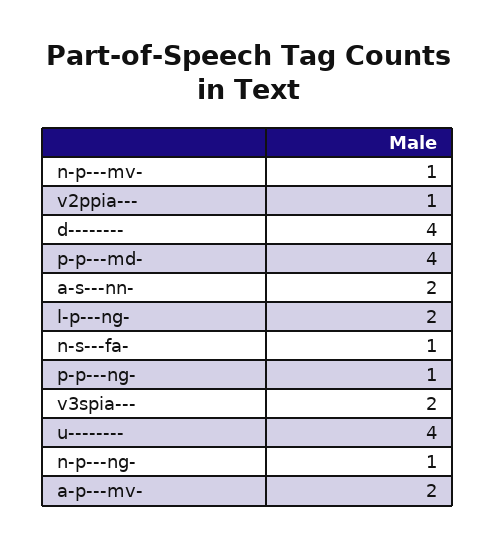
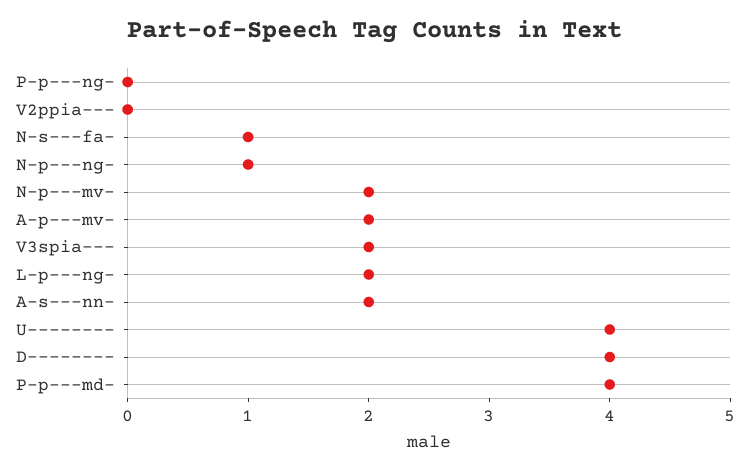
  {
-   "n-p---mv-": 1,
+   "n-p---mv-": 2,
-   "v2ppia---": 1,
+   "v2ppia---": 0,
    "d--------": 4,
    "p-p---md-": 4,
    "a-s---nn-": 2,
    "l-p---ng-": 2,
    "n-s---fa-": 1,
-   "p-p---ng-": 1,
+   "p-p---ng-": 0,
    "v3spia---": 2,
    "u--------": 4,
    "n-p---ng-": 1,
    "a-p---mv-": 2
  }

